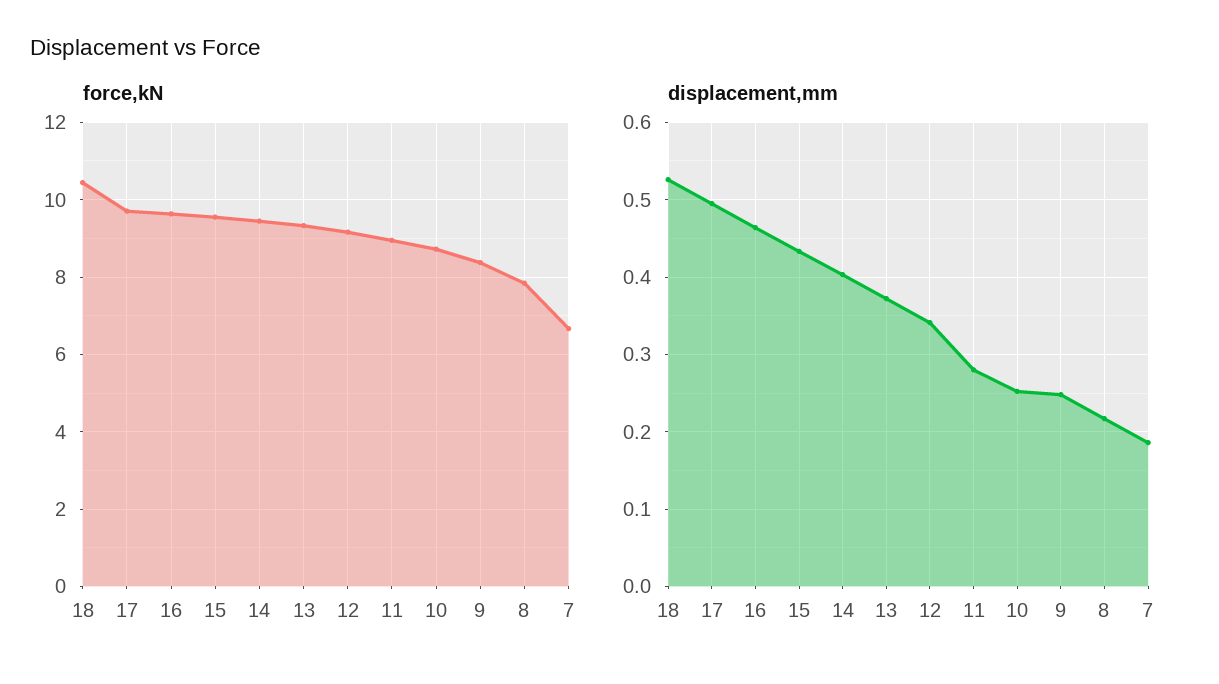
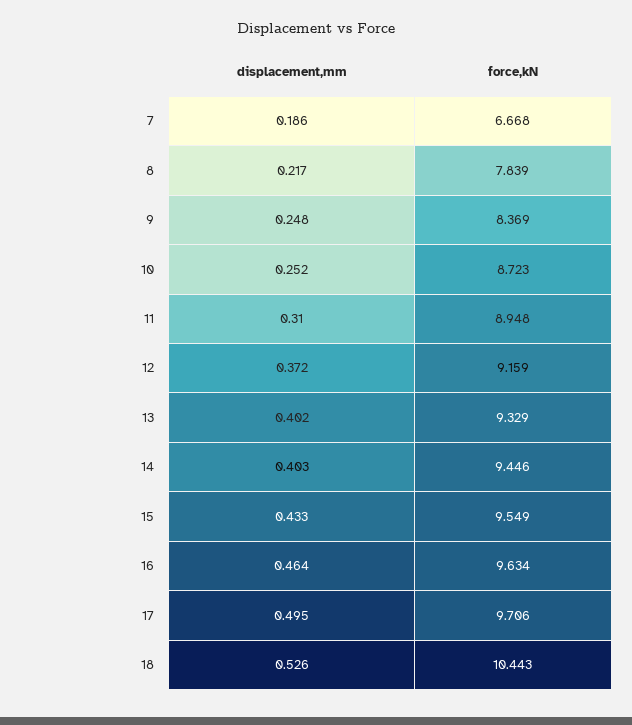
  {
    "force,kN": {
      "18": 10.443,
      "17": 9.706,
      "16": 9.634,
      "15": 9.549,
      "14": 9.446,
      "13": 9.329,
      "12": 9.159,
      "11": 8.948,
      "10": 8.723,
      "9": 8.369,
      "8": 7.839,
      "7": 6.668
    },
    "displacement,mm": {
      "18": 0.526,
      "17": 0.495,
      "16": 0.464,
      "15": 0.433,
      "14": 0.403,
-     "13": 0.37,
+     "13": 0.402,
-     "12": 0.34,
+     "12": 0.372,
-     "11": 0.28,
+     "11": 0.31,
      "10": 0.252,
      "9": 0.248,
      "8": 0.217,
      "7": 0.186
    }
  }

